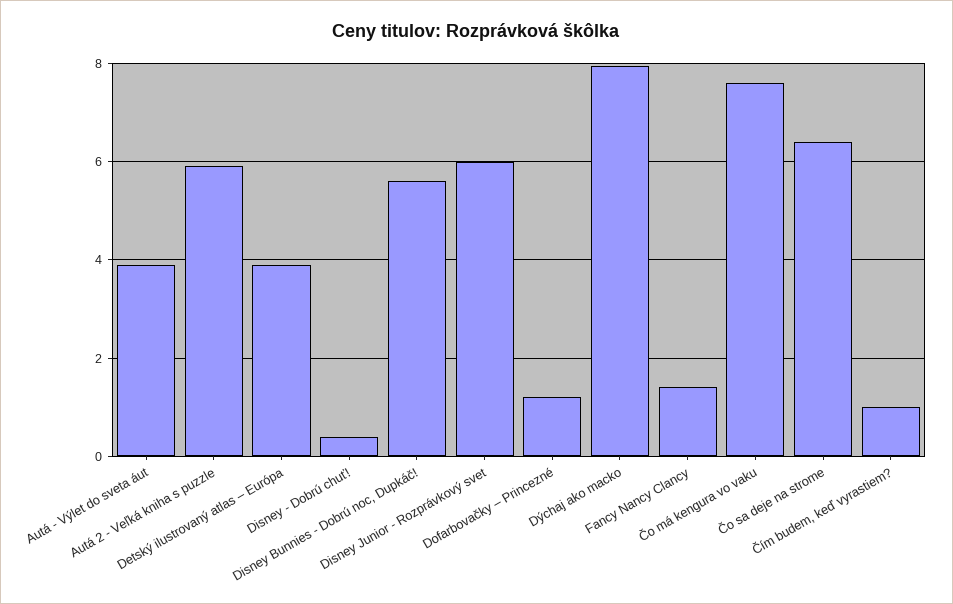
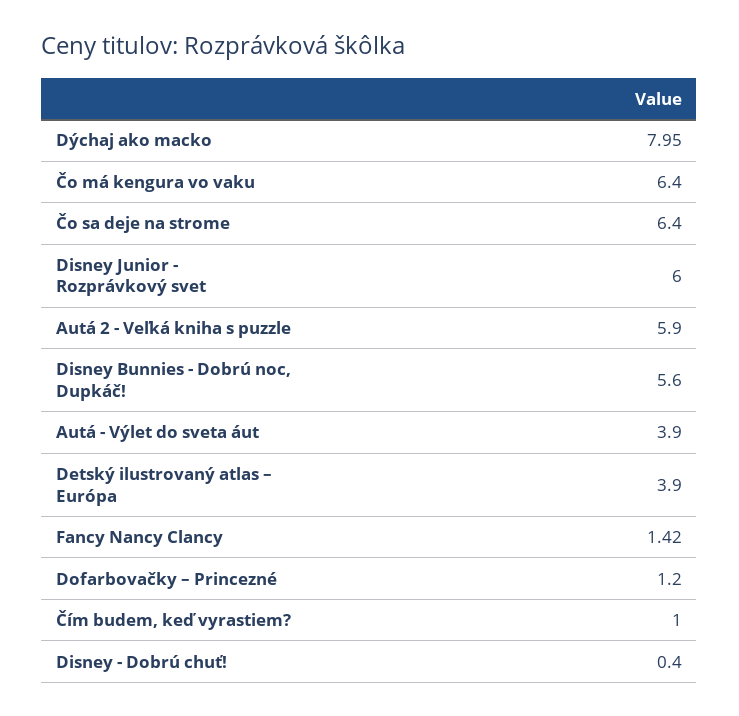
  {
    "Autá - Výlet do sveta áut": 3.9,
    "Autá 2 - Veľká kniha s puzzle": 5.9,
    "Detský ilustrovaný atlas – Európa": 3.9,
    "Disney - Dobrú chuť!": 0.4,
    "Disney Bunnies - Dobrú noc, Dupkáč!": 5.6,
    "Disney Junior - Rozprávkový svet": 6,
    "Dofarbovačky – Princezné": 1.2,
    "Dýchaj ako macko": 7.95,
    "Fancy Nancy Clancy": 1.42,
-   "Čo má kengura vo vaku": 7.6,
+   "Čo má kengura vo vaku": 6.4,
    "Čo sa deje na strome": 6.4,
    "Čím budem, keď vyrastiem?": 1
  }

